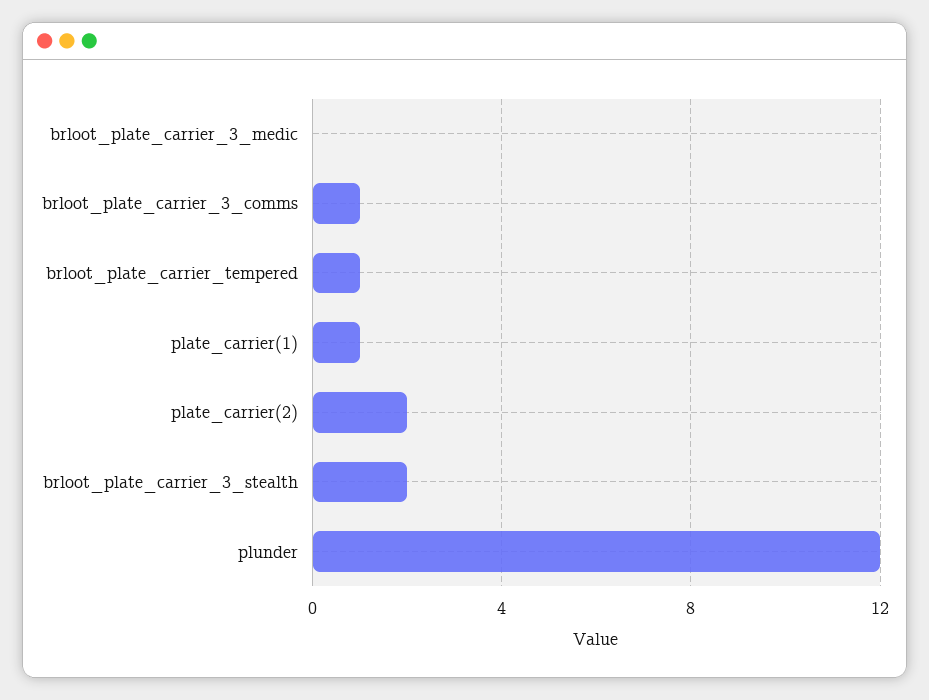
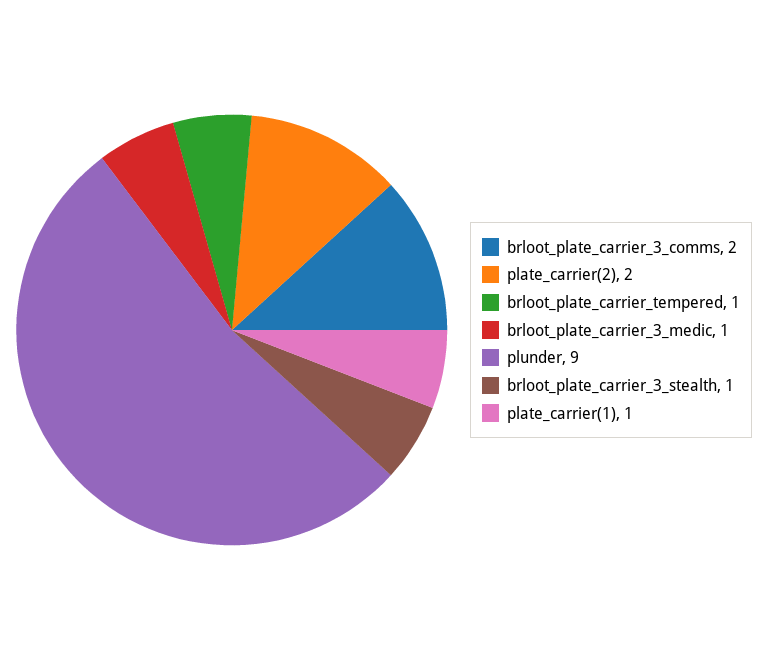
  {
-   "brloot_plate_carrier_3_medic": 0,
+   "brloot_plate_carrier_3_medic": 1,
-   "brloot_plate_carrier_3_comms": 1,
+   "brloot_plate_carrier_3_comms": 2,
    "brloot_plate_carrier_tempered": 1,
    "plate_carrier(1)": 1,
    "plate_carrier(2)": 2,
-   "brloot_plate_carrier_3_stealth": 2,
+   "brloot_plate_carrier_3_stealth": 1,
-   "plunder": 12
+   "plunder": 9
  }

